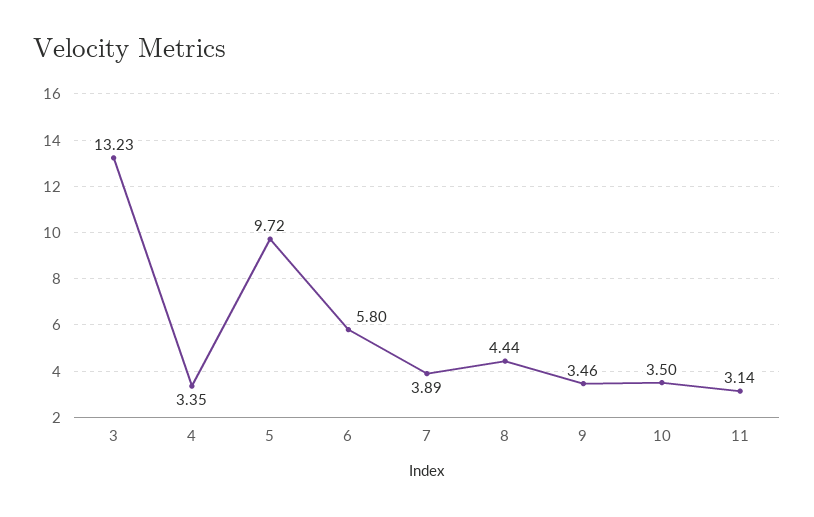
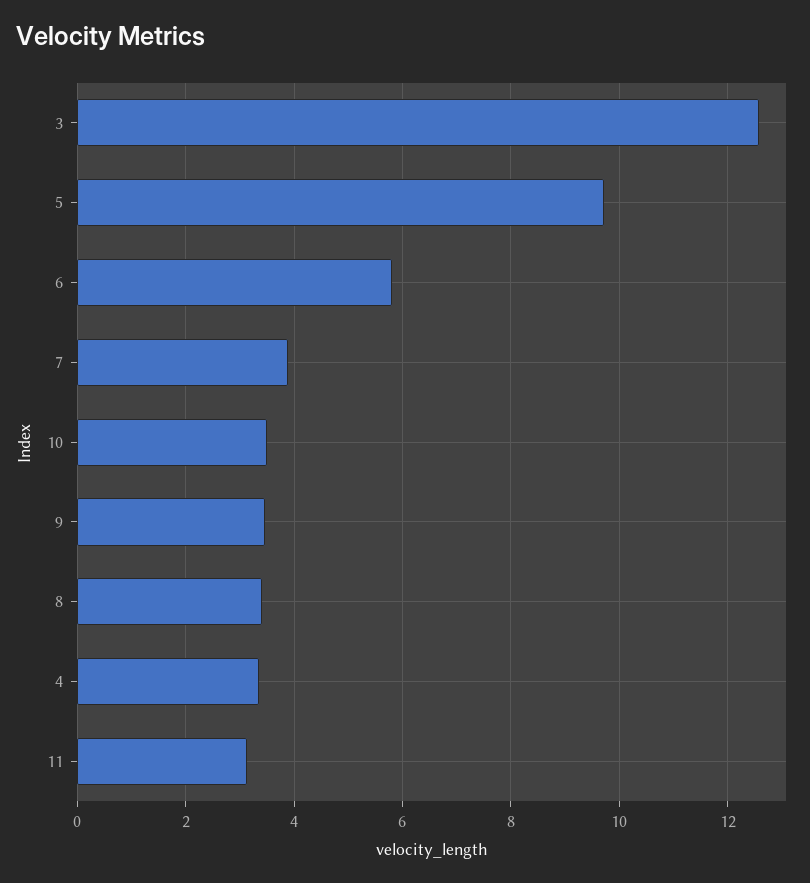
  {
-   "3": 13.23,
+   "3": 12.6,
    "4": 3.35,
    "5": 9.72,
    "6": 5.8,
    "7": 3.89,
-   "8": 4.44,
+   "8": 3.4,
    "9": 3.46,
    "10": 3.5,
    "11": 3.14
  }

